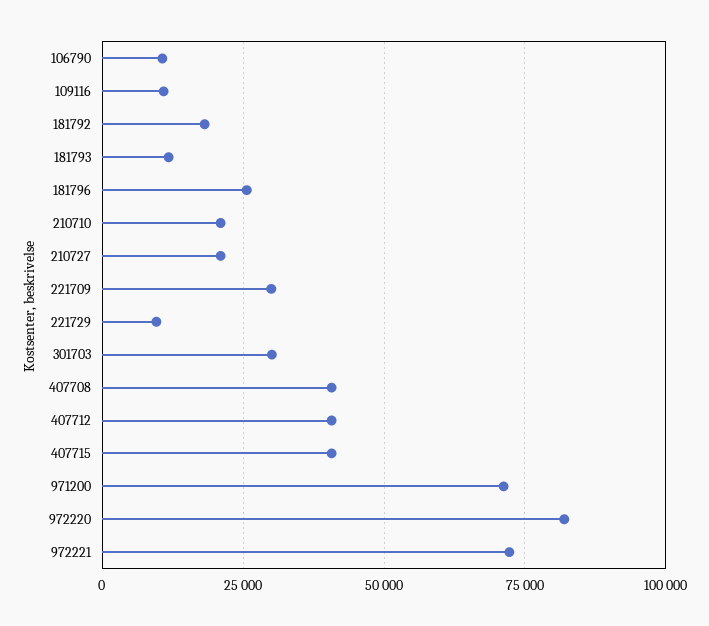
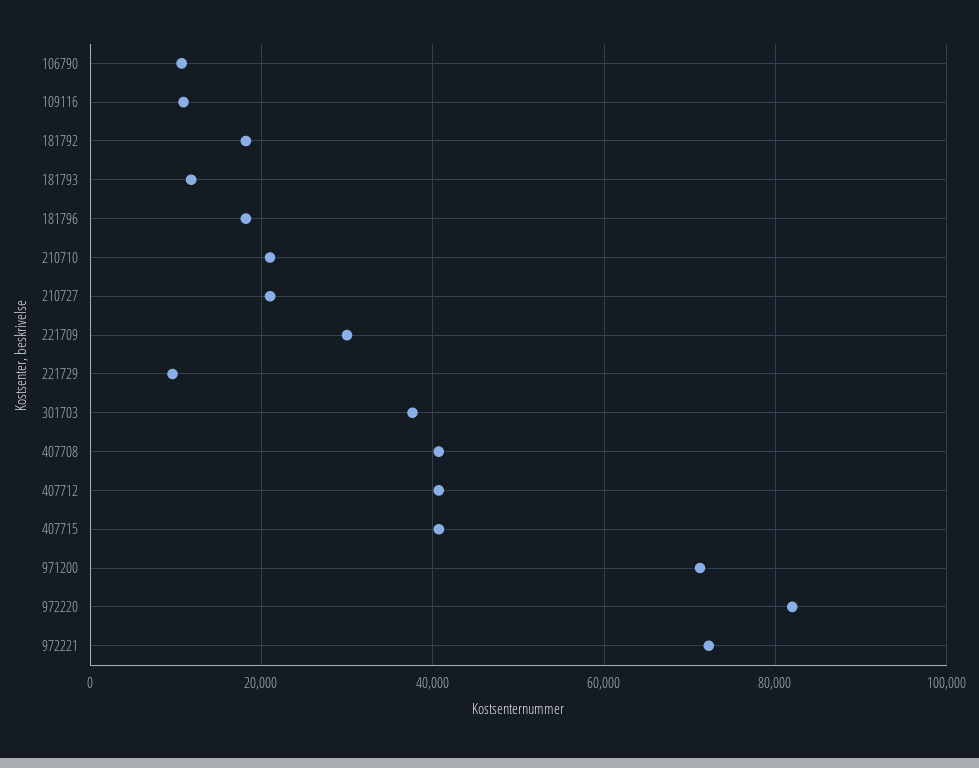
  {
    "106790": 10000,
    "109116": 10000,
    "181792": 18000,
    "181793": 12000,
-   "181796": 25000,
+   "181796": 18000,
    "210710": 22000,
    "210727": 22000,
    "221709": 30000,
    "221729": 10000,
-   "301703": 30000,
+   "301703": 38000,
    "407708": 40000,
    "407712": 40000,
    "407715": 40000,
    "971200": 72000,
    "972220": 82000,
    "972221": 72000
  }

